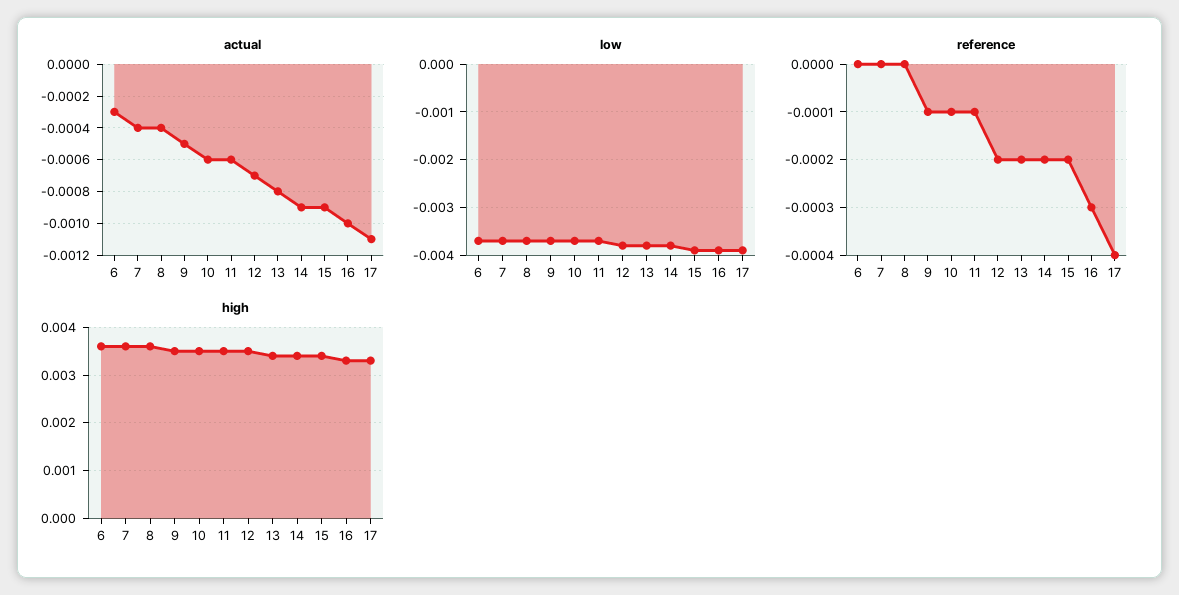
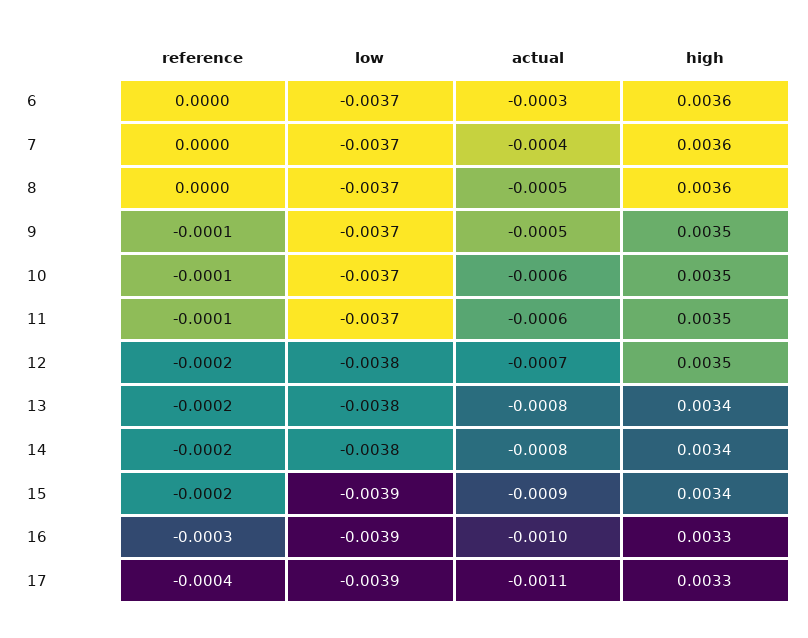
  {
    "actual": {
      "6": -0.0003,
      "7": -0.0004,
-     "8": -0.0004,
+     "8": -0.0005,
      "9": -0.0005,
      "10": -0.0006,
      "11": -0.0006,
      "12": -0.0007,
      "13": -0.0008,
-     "14": -0.0009,
+     "14": -0.0008,
      "15": -0.0009,
      "16": -0.001,
      "17": -0.0011
    },
    "low": {
      "6": -0.0037,
      "7": -0.0037,
      "8": -0.0037,
      "9": -0.0037,
      "10": -0.0037,
      "11": -0.0037,
      "12": -0.0038,
      "13": -0.0038,
      "14": -0.0038,
      "15": -0.0039,
      "16": -0.0039,
      "17": -0.0039
    },
    "reference": {
      "6": 0,
      "7": 0,
      "8": 0,
      "9": -0.0001,
      "10": -0.0001,
      "11": -0.0001,
      "12": -0.0002,
      "13": -0.0002,
      "14": -0.0002,
      "15": -0.0002,
      "16": -0.0003,
      "17": -0.0004
    },
    "high": {
      "6": 0.0036,
      "7": 0.0036,
      "8": 0.0036,
      "9": 0.0035,
      "10": 0.0035,
      "11": 0.0035,
      "12": 0.0035,
      "13": 0.0034,
      "14": 0.0034,
      "15": 0.0034,
      "16": 0.0033,
      "17": 0.0033
    }
  }

